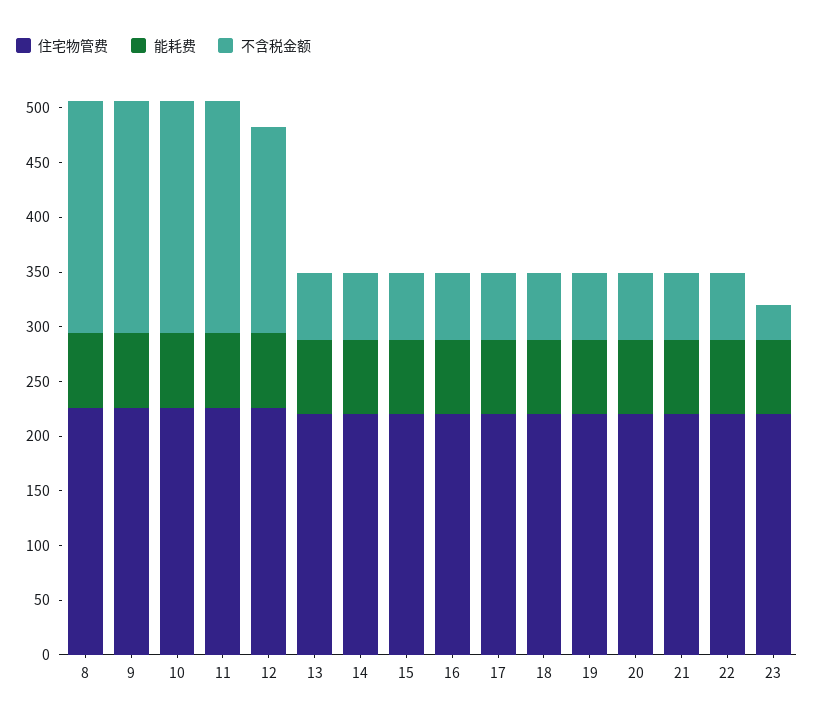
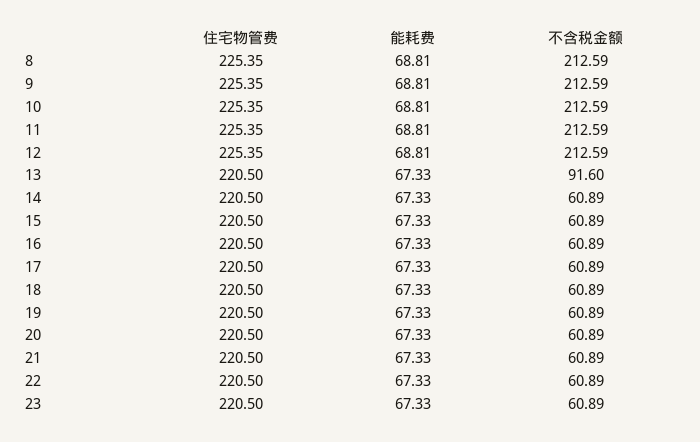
  {
    "住宅物管费": {
      "8": 225.35,
      "9": 225.35,
      "10": 225.35,
      "11": 225.35,
      "12": 225.35,
      "13": 220.5,
      "14": 220.5,
      "15": 220.5,
      "16": 220.5,
      "17": 220.5,
      "18": 220.5,
      "19": 220.5,
      "20": 220.5,
      "21": 220.5,
      "22": 220.5,
      "23": 220.5
    },
    "能耗费": {
      "8": 68.81,
      "9": 68.81,
      "10": 68.81,
      "11": 68.81,
      "12": 68.81,
      "13": 67.33,
      "14": 67.33,
      "15": 67.33,
      "16": 67.33,
      "17": 67.33,
      "18": 67.33,
      "19": 67.33,
      "20": 67.33,
      "21": 67.33,
      "22": 67.33,
      "23": 67.33
    },
    "不含税金额": {
      "8": 212.59,
      "9": 212.59,
      "10": 212.59,
      "11": 212.59,
-     "12": 190,
+     "12": 212.59,
-     "13": 60,
+     "13": 91.6,
      "14": 60.89,
      "15": 60.89,
      "16": 60.89,
      "17": 60.89,
      "18": 60.89,
      "19": 60.89,
      "20": 60.89,
      "21": 60.89,
      "22": 60.89,
-     "23": 30
+     "23": 60.89
    }
  }

